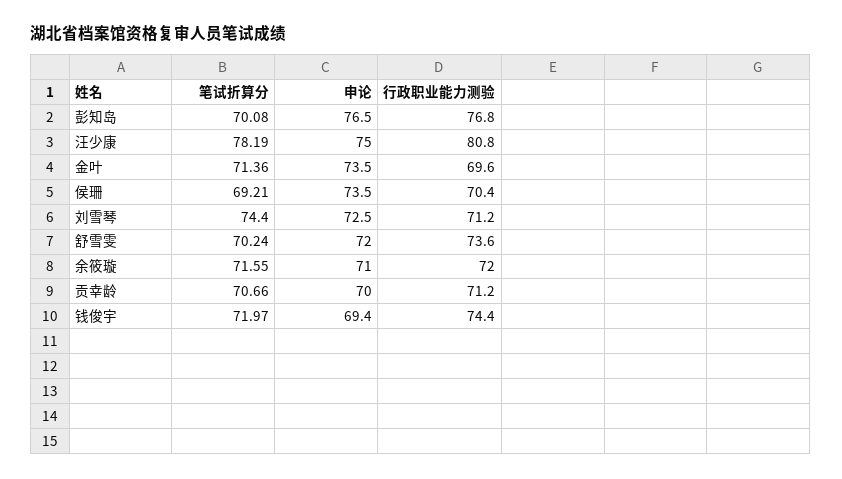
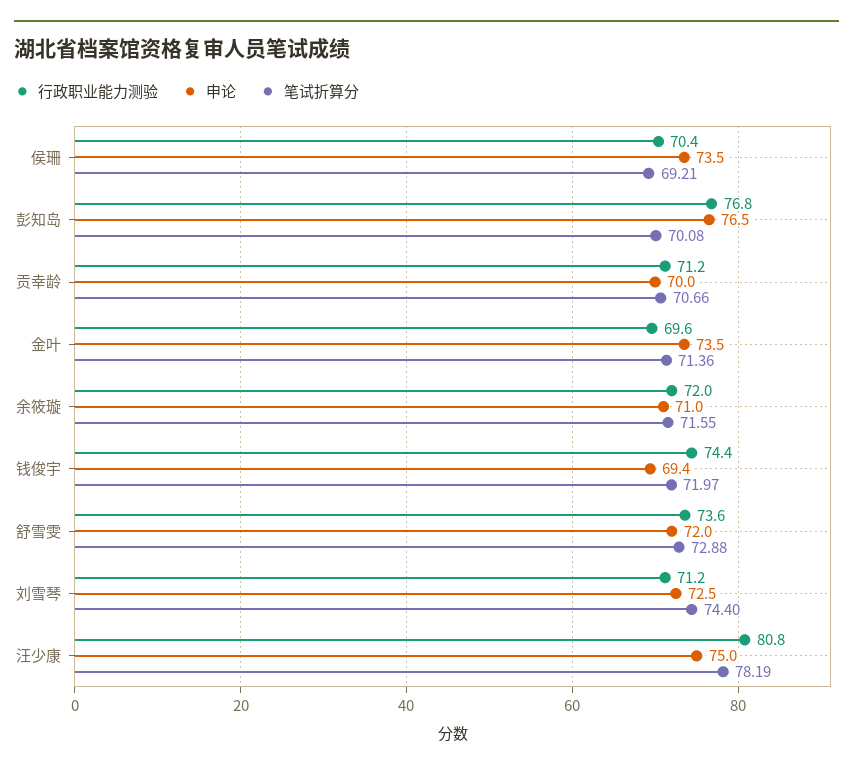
  {
    "笔试折算分": {
      "彭知岛": 70.08,
      "汪少康": 78.19,
      "金叶": 71.36,
      "侯珊": 69.21,
      "刘雪琴": 74.4,
-     "舒雪雯": 70.24,
+     "舒雪雯": 72.88,
      "余筱璇": 71.55,
      "贡幸龄": 70.66,
      "钱俊宇": 71.97
    },
    "申论": {
      "彭知岛": 76.5,
      "汪少康": 75,
      "金叶": 73.5,
      "侯珊": 73.5,
      "刘雪琴": 72.5,
      "舒雪雯": 72,
      "余筱璇": 71,
      "贡幸龄": 70,
      "钱俊宇": 69.4
    },
    "行政职业能力测验": {
      "彭知岛": 76.8,
      "汪少康": 80.8,
      "金叶": 69.6,
      "侯珊": 70.4,
      "刘雪琴": 71.2,
      "舒雪雯": 73.6,
      "余筱璇": 72,
      "贡幸龄": 71.2,
      "钱俊宇": 74.4
    }
  }

